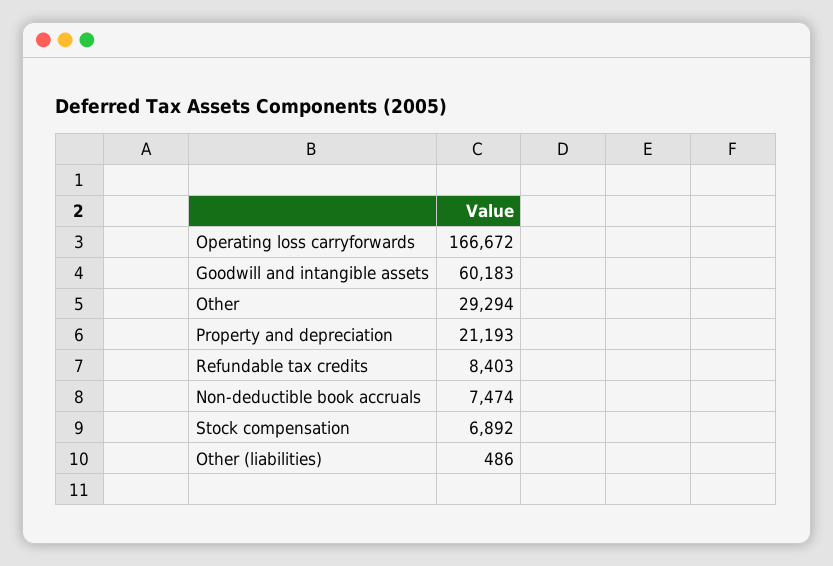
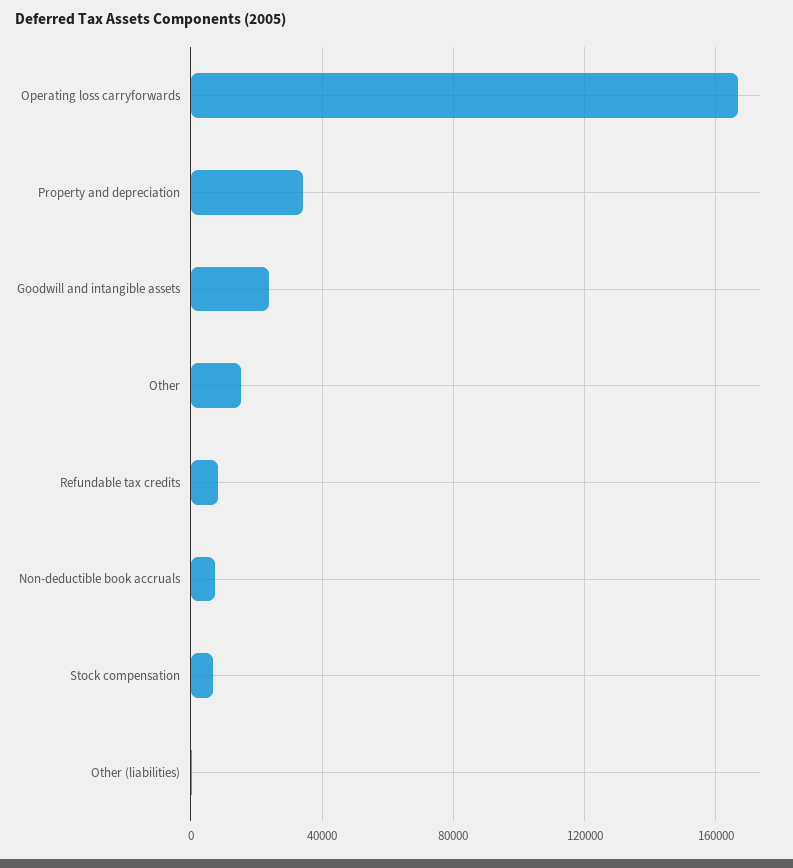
  {
    "Operating loss carryforwards": 166672,
-   "Goodwill and intangible assets": 60183,
+   "Goodwill and intangible assets": 25000,
-   "Other": 29294,
+   "Other": 15000,
-   "Property and depreciation": 21193,
+   "Property and depreciation": 35000,
    "Refundable tax credits": 8403,
    "Non-deductible book accruals": 7474,
    "Stock compensation": 6892,
    "Other (liabilities)": 486
  }

